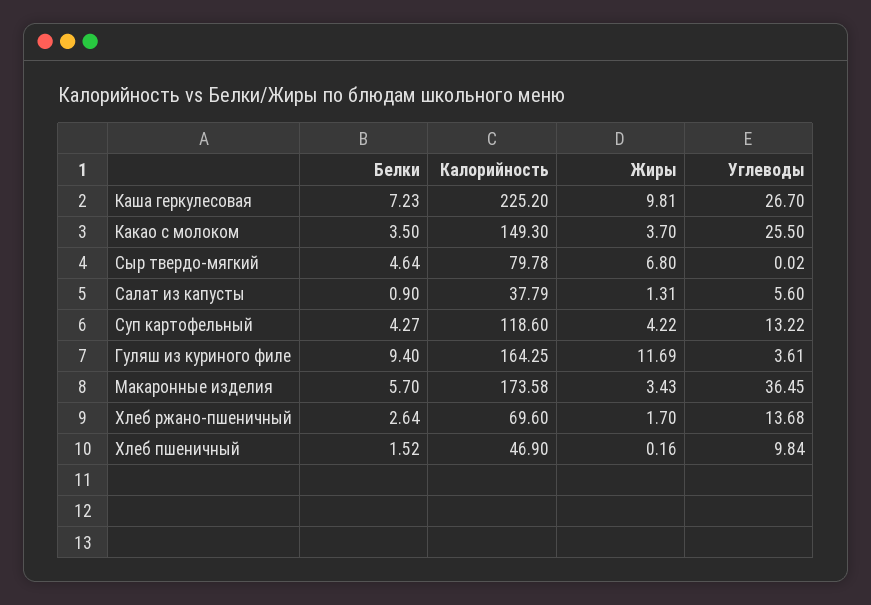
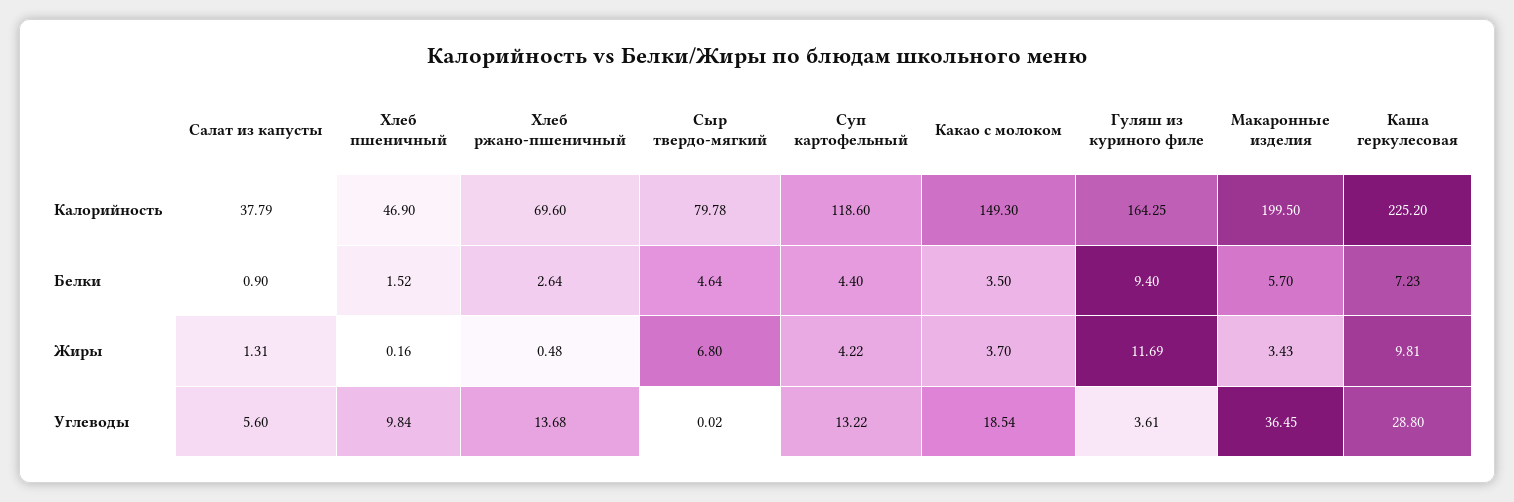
  {
    "Белки": {
      "Каша геркулесовая": 7.23,
      "Какао с молоком": 3.5,
      "Сыр твердо-мягкий": 4.64,
      "Салат из капусты": 0.9,
-     "Суп картофельный": 4.27,
+     "Суп картофельный": 4.4,
      "Гуляш из куриного филе": 9.4,
      "Макаронные изделия": 5.7,
      "Хлеб ржано-пшеничный": 2.64,
      "Хлеб пшеничный": 1.52
    },
    "Калорийность": {
      "Каша геркулесовая": 225.2,
      "Какао с молоком": 149.3,
      "Сыр твердо-мягкий": 79.78,
      "Салат из капусты": 37.79,
      "Суп картофельный": 118.6,
      "Гуляш из куриного филе": 164.25,
-     "Макаронные изделия": 173.58,
+     "Макаронные изделия": 199.5,
      "Хлеб ржано-пшеничный": 69.6,
      "Хлеб пшеничный": 46.9
    },
    "Жиры": {
      "Каша геркулесовая": 9.81,
      "Какао с молоком": 3.7,
      "Сыр твердо-мягкий": 6.8,
      "Салат из капусты": 1.31,
      "Суп картофельный": 4.22,
      "Гуляш из куриного филе": 11.69,
      "Макаронные изделия": 3.43,
-     "Хлеб ржано-пшеничный": 1.7,
+     "Хлеб ржано-пшеничный": 0.48,
      "Хлеб пшеничный": 0.16
    },
    "Углеводы": {
-     "Каша геркулесовая": 26.7,
+     "Каша геркулесовая": 28.8,
-     "Какао с молоком": 25.5,
+     "Какао с молоком": 18.54,
      "Сыр твердо-мягкий": 0.02,
      "Салат из капусты": 5.6,
      "Суп картофельный": 13.22,
      "Гуляш из куриного филе": 3.61,
      "Макаронные изделия": 36.45,
      "Хлеб ржано-пшеничный": 13.68,
      "Хлеб пшеничный": 9.84
    }
  }

